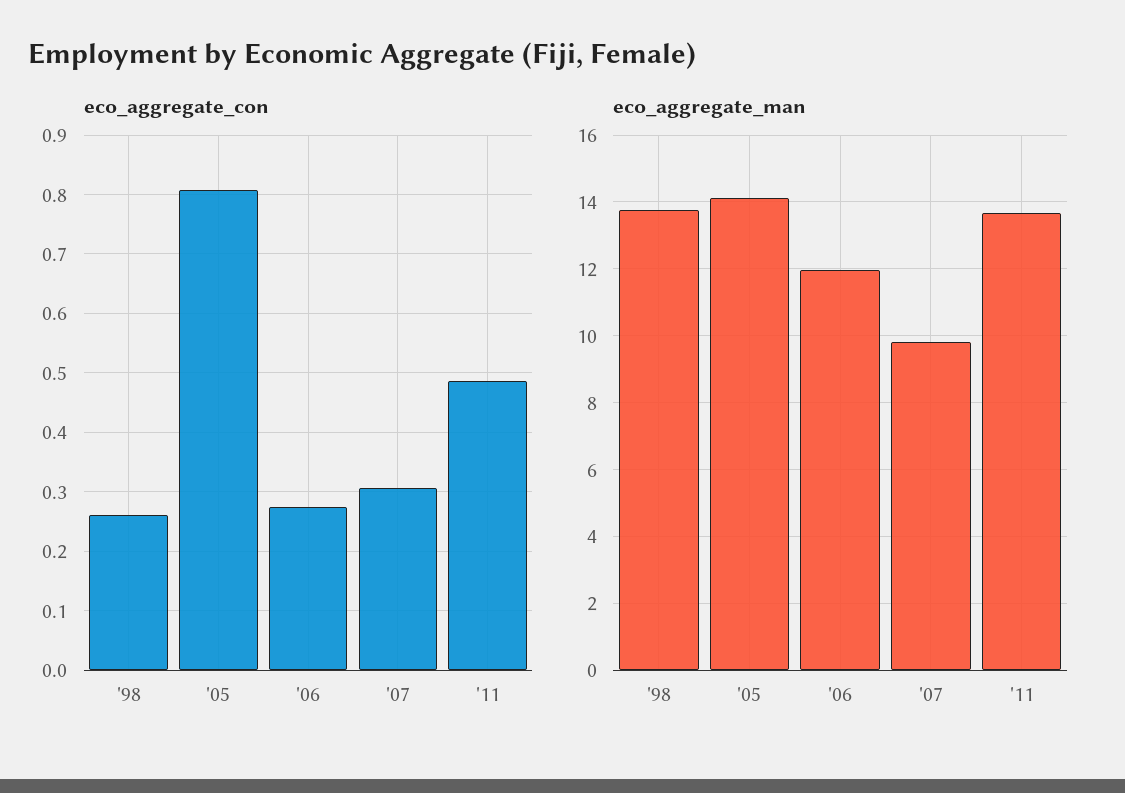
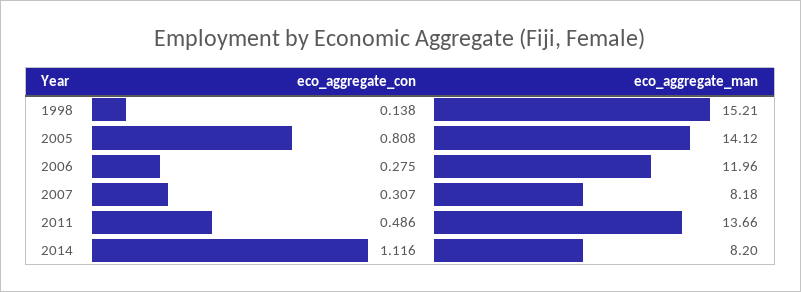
  {
    "eco_aggregate_con": {
-     "'98": 0.26,
+     "'98": 0.138,
      "'05": 0.808,
      "'06": 0.275,
      "'07": 0.307,
-     "'11": 0.486
+     "'11": 0.486,
+     "2014": 1.116
    },
    "eco_aggregate_man": {
-     "'98": 13.8,
+     "'98": 15.21,
      "'05": 14.12,
      "'06": 11.96,
-     "'07": 9.8,
+     "'07": 8.18,
-     "'11": 13.66
+     "'11": 13.66,
+     "2014": 8.2
    }
  }

